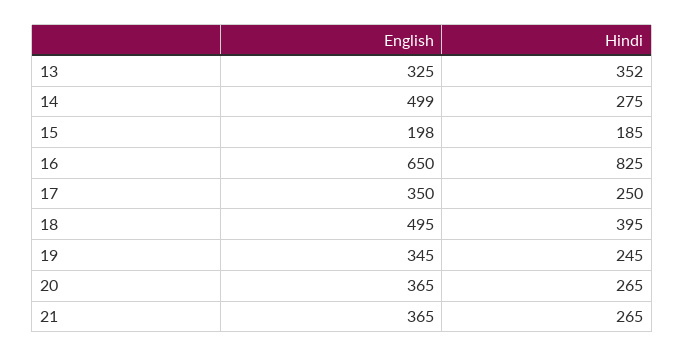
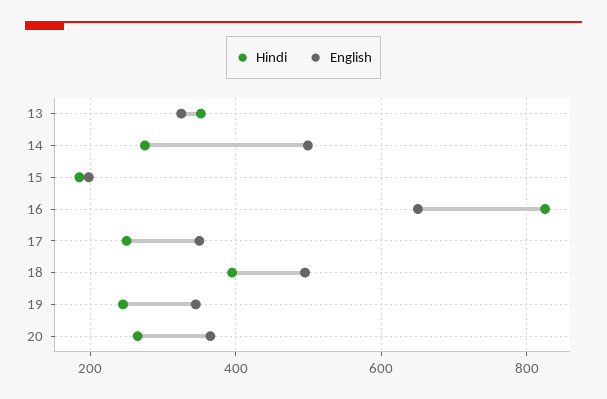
  {
    "English": {
      "13": 325,
      "14": 499,
      "15": 198,
      "16": 650,
      "17": 350,
      "18": 495,
      "19": 345,
-     "20": 365,
+     "20": 365
-     "21": 365
    },
    "Hindi": {
      "13": 352,
      "14": 275,
      "15": 185,
      "16": 825,
      "17": 250,
      "18": 395,
      "19": 245,
-     "20": 265,
+     "20": 265
-     "21": 265
    }
  }

